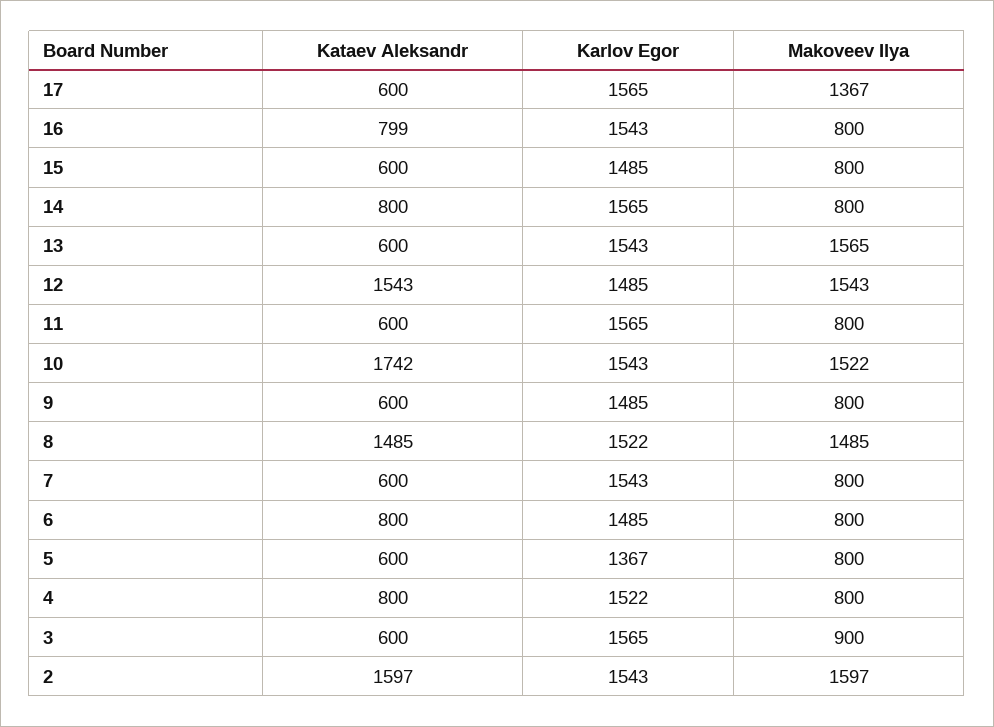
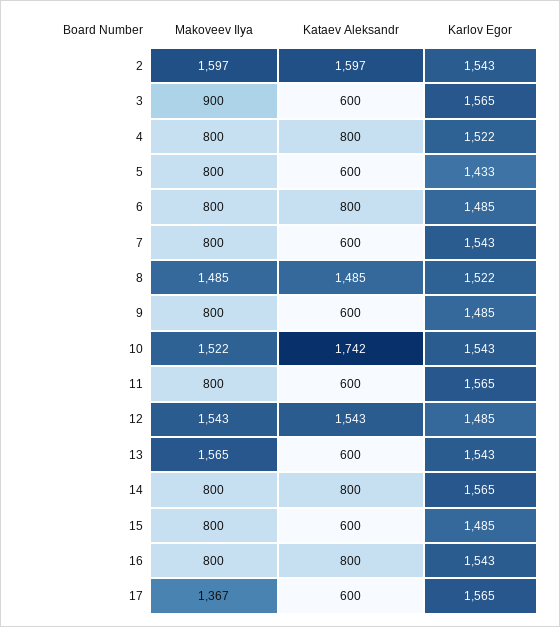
  {
    "Kataev Aleksandr": {
      "17": 600,
-     "16": 799,
+     "16": 800,
      "15": 600,
      "14": 800,
      "13": 600,
      "12": 1543,
      "11": 600,
      "10": 1742,
      "9": 600,
      "8": 1485,
      "7": 600,
      "6": 800,
      "5": 600,
      "4": 800,
      "3": 600,
      "2": 1597
    },
    "Karlov Egor": {
      "17": 1565,
      "16": 1543,
      "15": 1485,
      "14": 1565,
      "13": 1543,
      "12": 1485,
      "11": 1565,
      "10": 1543,
      "9": 1485,
      "8": 1522,
      "7": 1543,
      "6": 1485,
-     "5": 1367,
+     "5": 1433,
      "4": 1522,
      "3": 1565,
      "2": 1543
    },
    "Makoveev Ilya": {
      "17": 1367,
      "16": 800,
      "15": 800,
      "14": 800,
      "13": 1565,
      "12": 1543,
      "11": 800,
      "10": 1522,
      "9": 800,
      "8": 1485,
      "7": 800,
      "6": 800,
      "5": 800,
      "4": 800,
      "3": 900,
      "2": 1597
    }
  }

